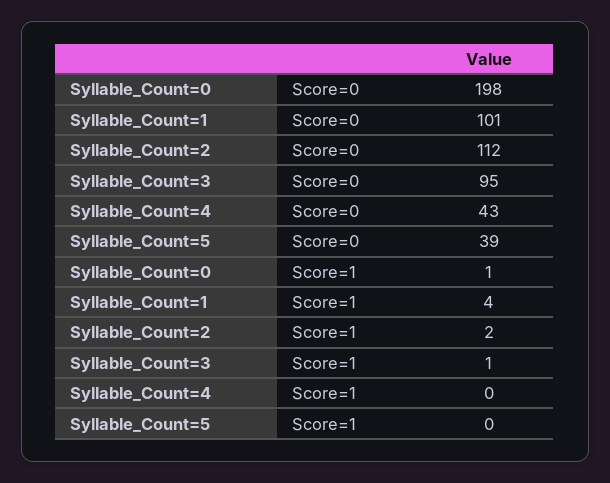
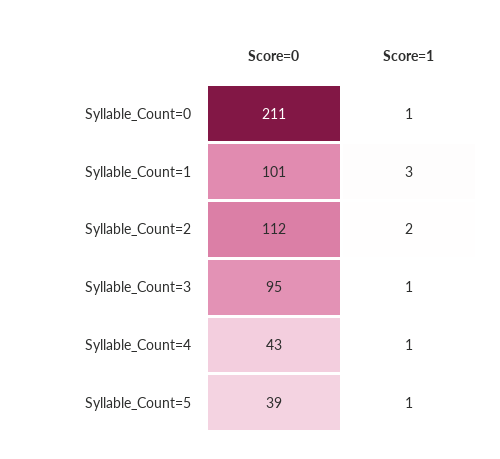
  {
    "Syllable_Count=0": {
-     "Score=0": 198,
+     "Score=0": 211,
      "Score=1": 1
    },
    "Syllable_Count=1": {
      "Score=0": 101,
-     "Score=1": 4
+     "Score=1": 3
    },
    "Syllable_Count=2": {
      "Score=0": 112,
      "Score=1": 2
    },
    "Syllable_Count=3": {
      "Score=0": 95,
      "Score=1": 1
    },
    "Syllable_Count=4": {
      "Score=0": 43,
-     "Score=1": 0
+     "Score=1": 1
    },
    "Syllable_Count=5": {
      "Score=0": 39,
-     "Score=1": 0
+     "Score=1": 1
    }
  }

